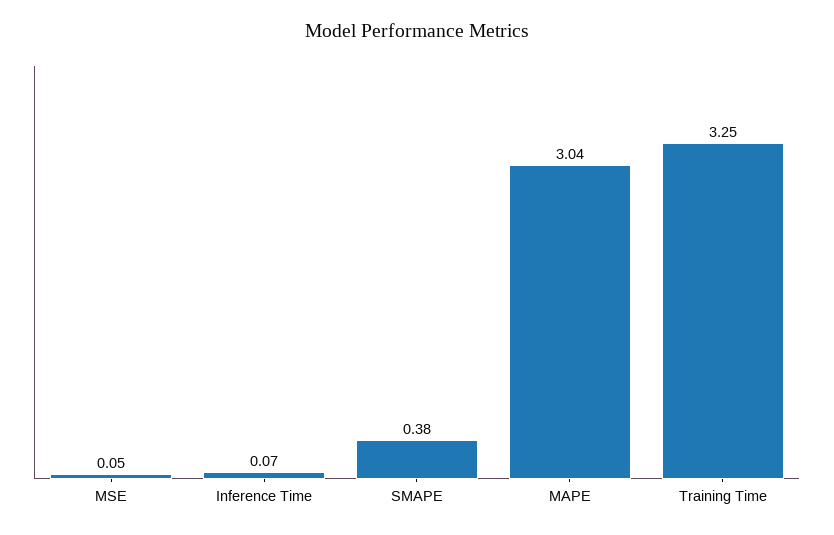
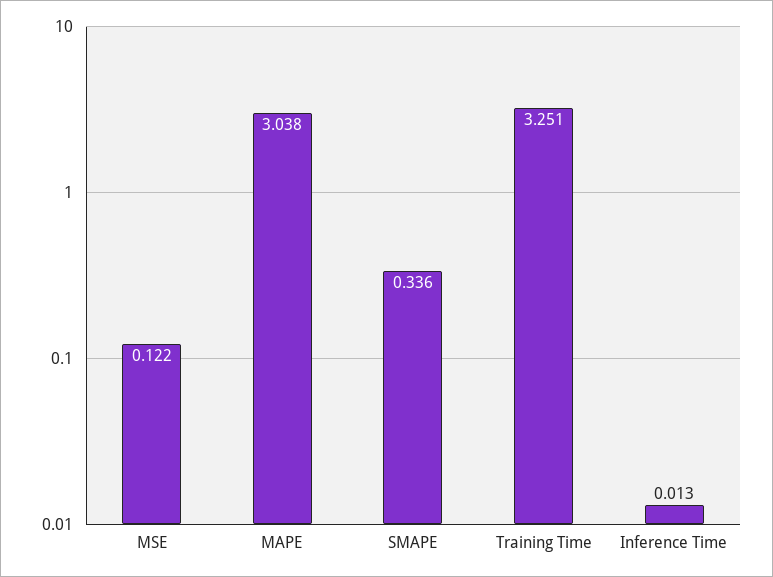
  {
-   "MSE": 0.05,
+   "MSE": 0.122,
-   "Inference Time": 0.07,
+   "Inference Time": 0.013,
-   "SMAPE": 0.38,
+   "SMAPE": 0.336,
    "MAPE": 3.038,
    "Training Time": 3.251
  }

